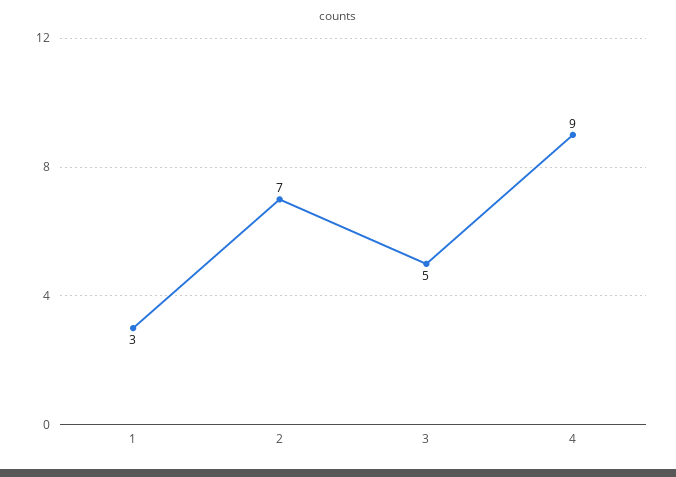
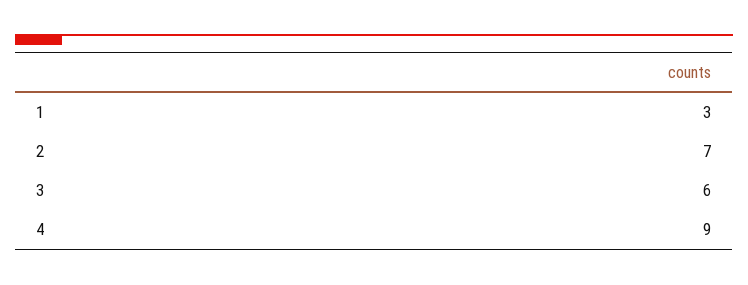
  {
    "1": 3,
    "2": 7,
-   "3": 5,
+   "3": 6,
    "4": 9
  }

